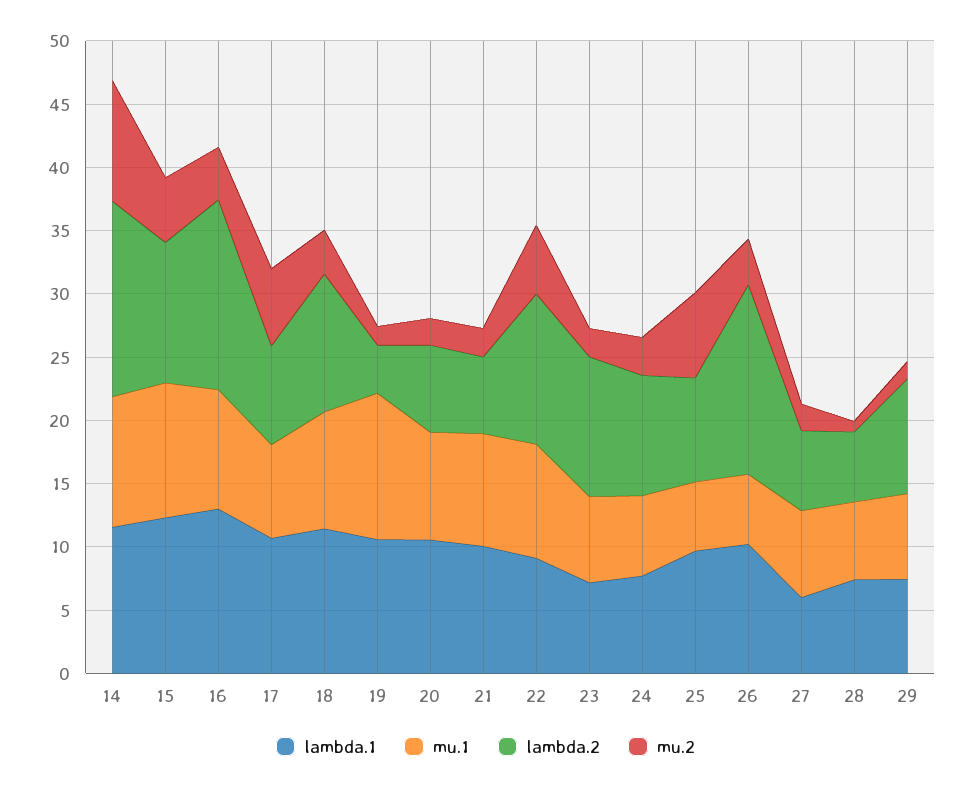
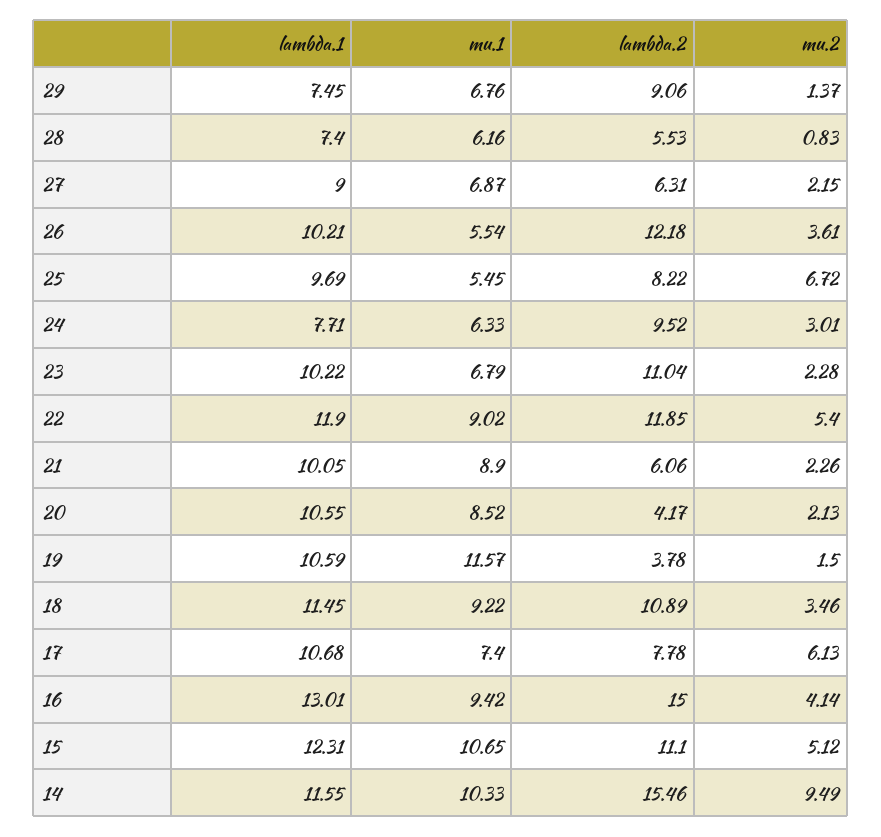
  {
    "lambda.1": {
      "14": 11.55,
      "15": 12.31,
      "16": 13.01,
      "17": 10.68,
      "18": 11.45,
      "19": 10.59,
      "20": 10.55,
      "21": 10.05,
-     "22": 9,
+     "22": 11.9,
-     "23": 7,
+     "23": 10.22,
      "24": 7.71,
      "25": 9.69,
      "26": 10.21,
-     "27": 6,
+     "27": 9,
      "28": 7.4,
      "29": 7.45
    },
    "mu.1": {
      "14": 10.33,
      "15": 10.65,
      "16": 9.42,
      "17": 7.4,
      "18": 9.22,
      "19": 11.57,
      "20": 8.52,
      "21": 8.9,
      "22": 9.02,
      "23": 6.79,
      "24": 6.33,
      "25": 5.45,
      "26": 5.54,
      "27": 6.87,
      "28": 6.16,
      "29": 6.76
    },
    "lambda.2": {
      "14": 15.46,
      "15": 11.1,
      "16": 15,
      "17": 7.78,
      "18": 10.89,
      "19": 3.78,
-     "20": 7,
+     "20": 4.17,
      "21": 6.06,
      "22": 11.85,
      "23": 11.04,
      "24": 9.52,
      "25": 8.22,
-     "26": 15,
+     "26": 12.18,
      "27": 6.31,
      "28": 5.53,
      "29": 9.06
    },
    "mu.2": {
      "14": 9.49,
      "15": 5.12,
      "16": 4.14,
      "17": 6.13,
      "18": 3.46,
      "19": 1.5,
      "20": 2.13,
      "21": 2.26,
      "22": 5.4,
      "23": 2.28,
      "24": 3.01,
      "25": 6.72,
      "26": 3.61,
      "27": 2.15,
      "28": 0.83,
      "29": 1.37
    }
  }

